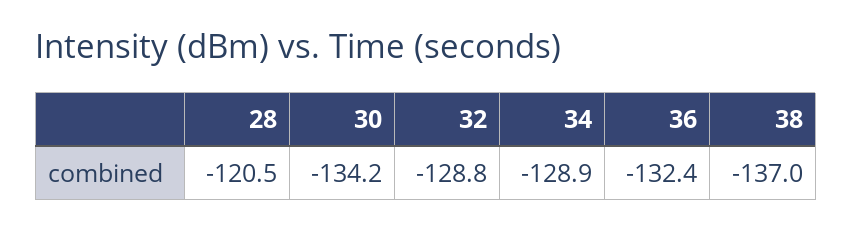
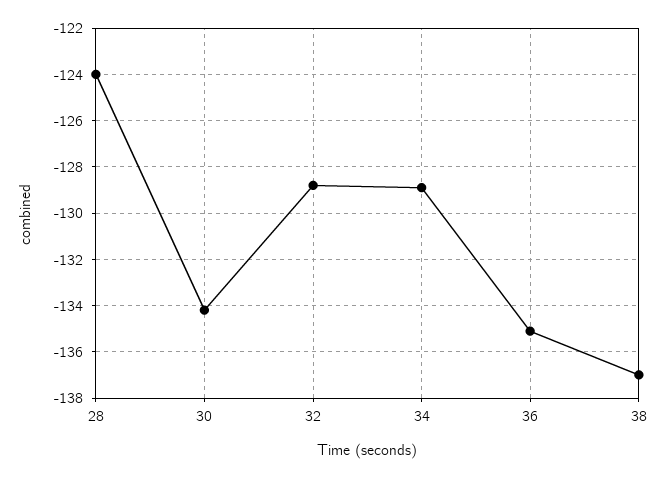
  {
-   "28": -120.5,
+   "28": -124,
    "30": -134.2,
    "32": -128.8,
    "34": -128.9,
-   "36": -132.4,
+   "36": -135,
    "38": -137
  }

